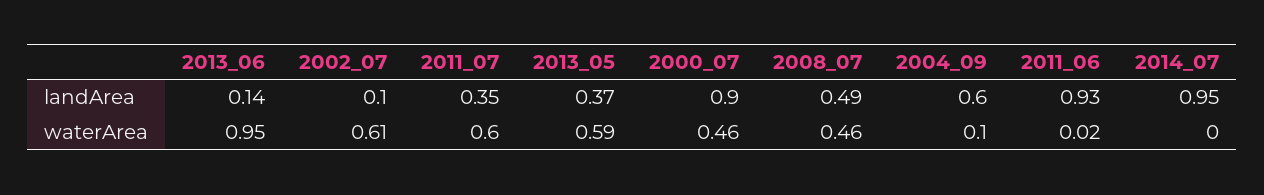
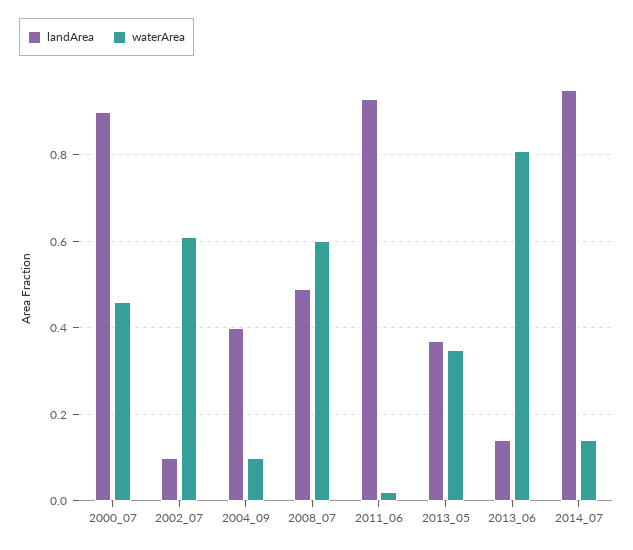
  {
    "landArea": {
      "2013_06": 0.14,
      "2002_07": 0.1,
-     "2011_07": 0.35,
      "2013_05": 0.37,
      "2000_07": 0.9,
      "2008_07": 0.49,
-     "2004_09": 0.6,
+     "2004_09": 0.4,
      "2011_06": 0.93,
      "2014_07": 0.95
    },
    "waterArea": {
-     "2013_06": 0.95,
+     "2013_06": 0.8,
      "2002_07": 0.61,
-     "2011_07": 0.6,
-     "2013_05": 0.59,
+     "2013_05": 0.35,
      "2000_07": 0.46,
-     "2008_07": 0.46,
+     "2008_07": 0.6,
      "2004_09": 0.1,
      "2011_06": 0.02,
-     "2014_07": 0
+     "2014_07": 0.15
    }
  }

